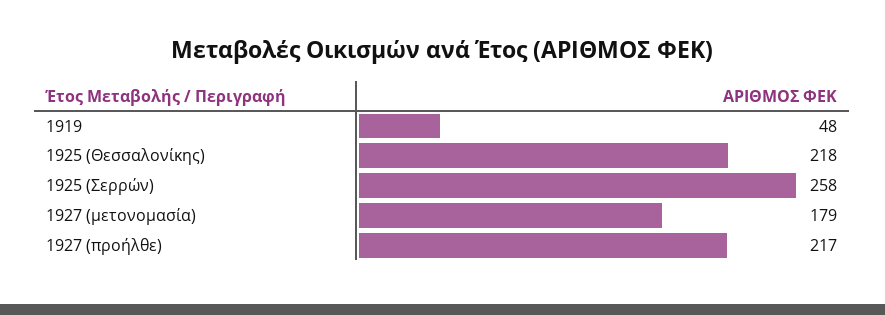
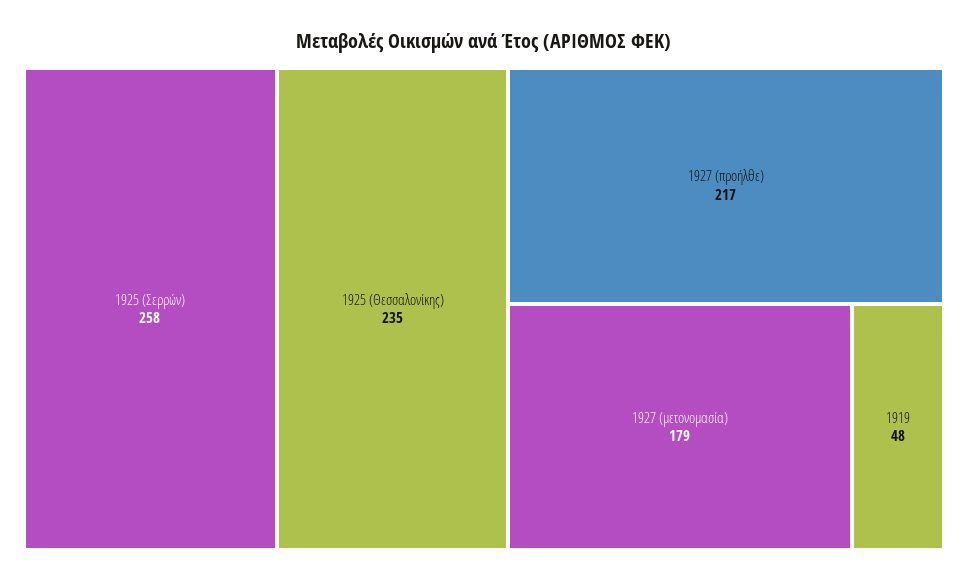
  {
    "1919": 48,
-   "1925 (Θεσσαλονίκης)": 218,
+   "1925 (Θεσσαλονίκης)": 235,
    "1925 (Σερρών)": 258,
    "1927 (μετονομασία)": 179,
    "1927 (προήλθε)": 217
  }

